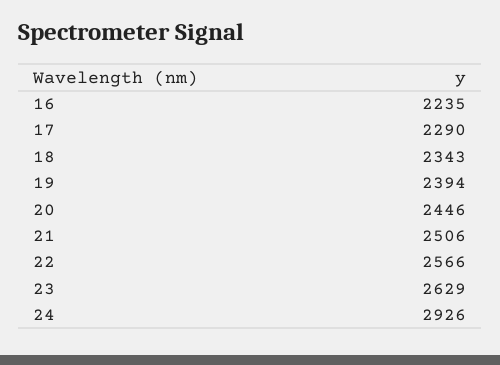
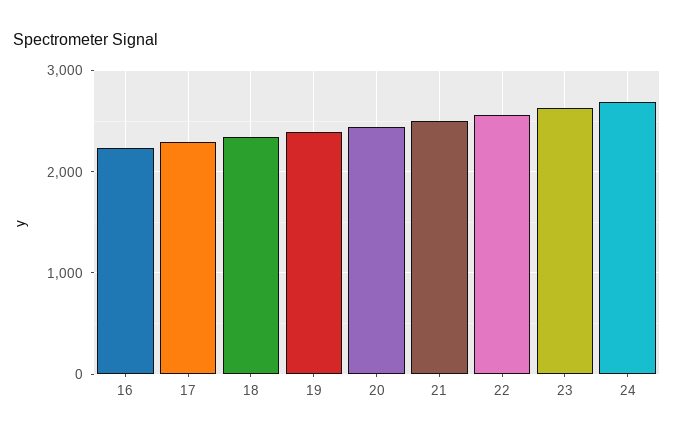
  {
    "16": 2235,
    "17": 2290,
    "18": 2343,
    "19": 2394,
    "20": 2446,
    "21": 2506,
    "22": 2566,
    "23": 2629,
-   "24": 2926
+   "24": 2700
  }

